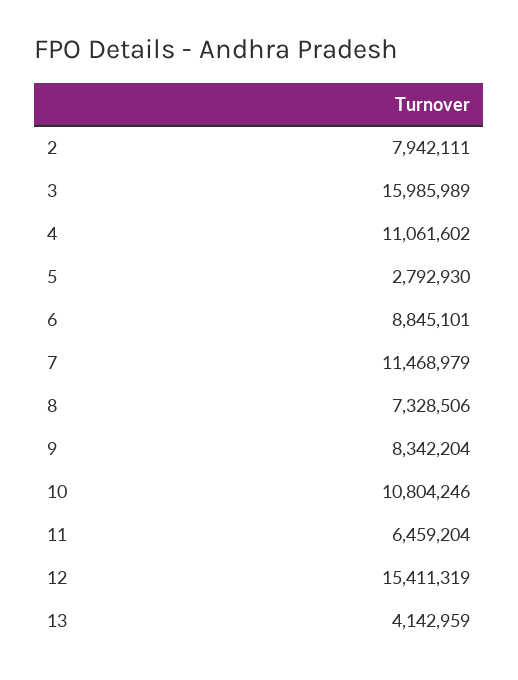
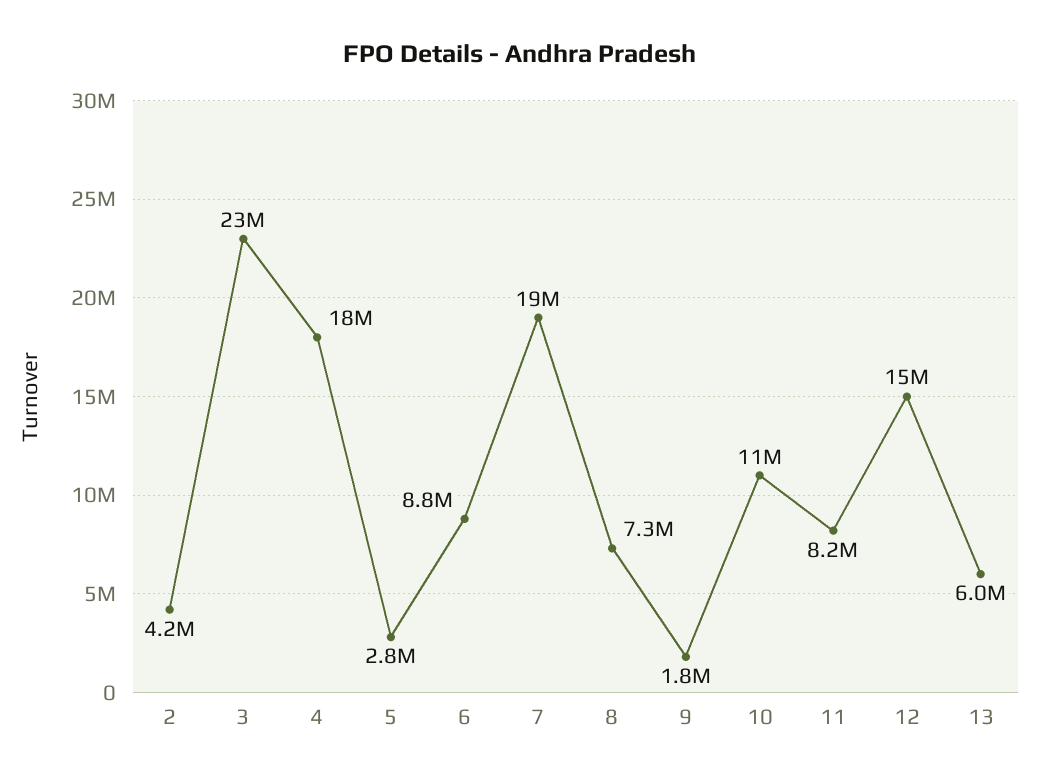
  {
-   "2": 7942111,
+   "2": 4200000,
-   "3": 15985989,
+   "3": 23000000,
-   "4": 11061602,
+   "4": 18000000,
    "5": 2792930,
    "6": 8845101,
-   "7": 11468979,
+   "7": 19000000,
    "8": 7328506,
-   "9": 8342204,
+   "9": 1800000,
    "10": 10804246,
-   "11": 6459204,
+   "11": 8200000,
    "12": 15411319,
-   "13": 4142959
+   "13": 6000000
  }

